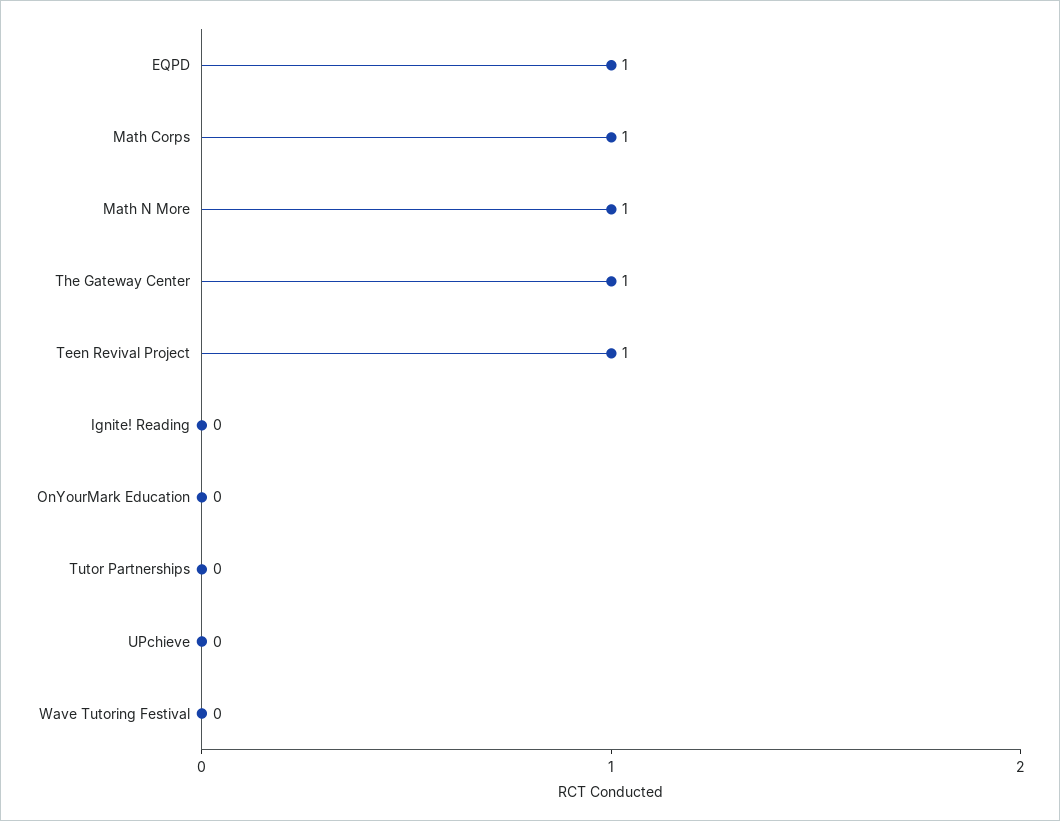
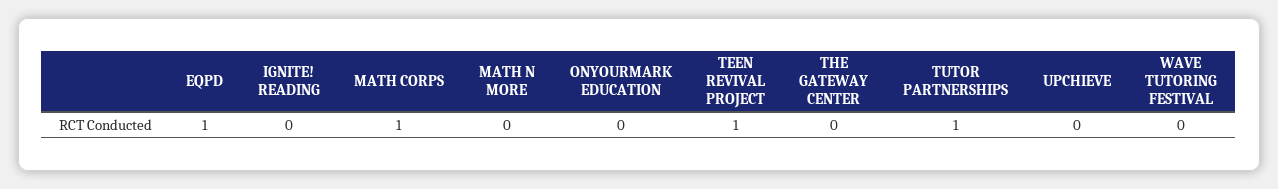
  {
    "EQPD": 1,
    "Math Corps": 1,
-   "Math N More": 1,
+   "Math N More": 0,
-   "The Gateway Center": 1,
+   "The Gateway Center": 0,
    "Teen Revival Project": 1,
    "Ignite! Reading": 0,
    "OnYourMark Education": 0,
-   "Tutor Partnerships": 0,
+   "Tutor Partnerships": 1,
    "UPchieve": 0,
    "Wave Tutoring Festival": 0
  }

